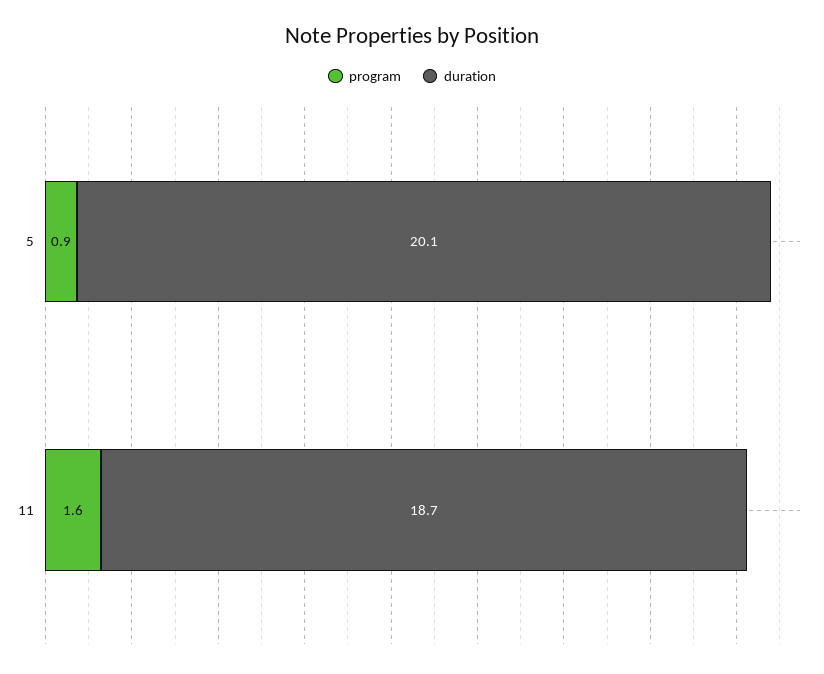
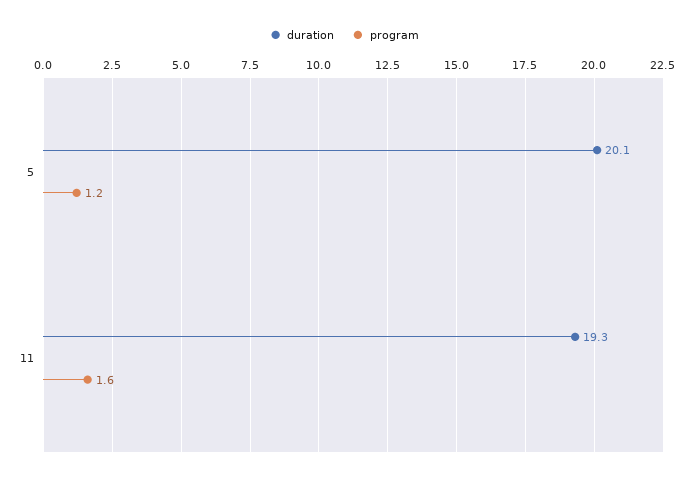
  {
    "program": {
-     "5": 0.9,
+     "5": 1.2,
      "11": 1.6
    },
    "duration": {
      "5": 20.1,
-     "11": 18.7
+     "11": 19.3
    }
  }

